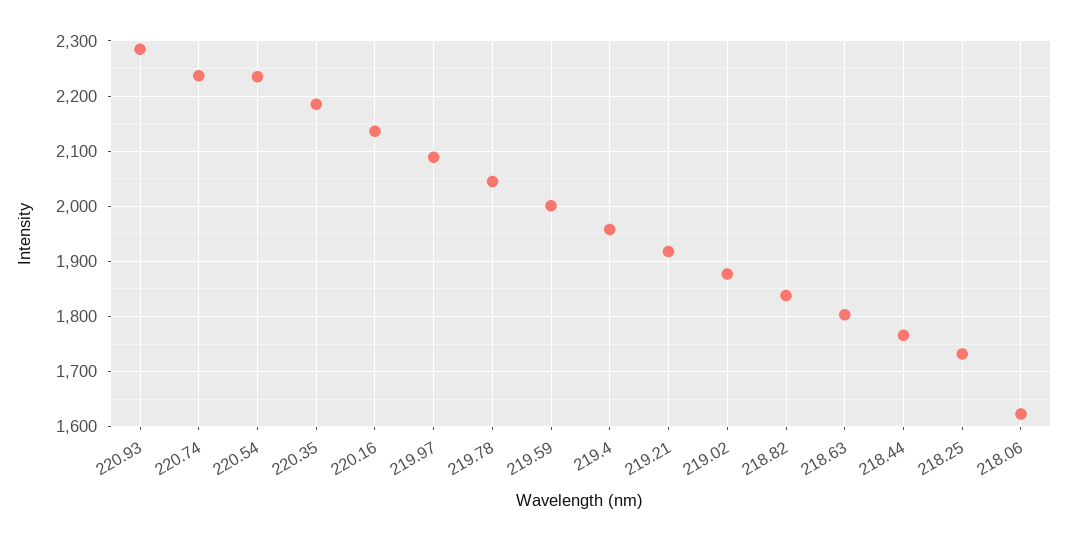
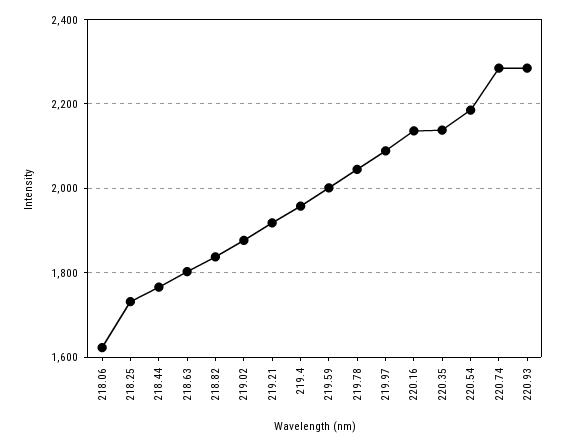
  {
    "220.93": 2280,
-   "220.74": 2240,
+   "220.74": 2280,
-   "220.54": 2240,
+   "220.54": 2180,
-   "220.35": 2180,
+   "220.35": 2140,
    "220.16": 2140,
    "219.97": 2080,
    "219.78": 2040,
    "219.59": 2000,
    "219.4": 1960,
    "219.21": 1920,
    "219.02": 1880,
    "218.82": 1840,
    "218.63": 1800,
    "218.44": 1760,
    "218.25": 1740,
    "218.06": 1620
  }

